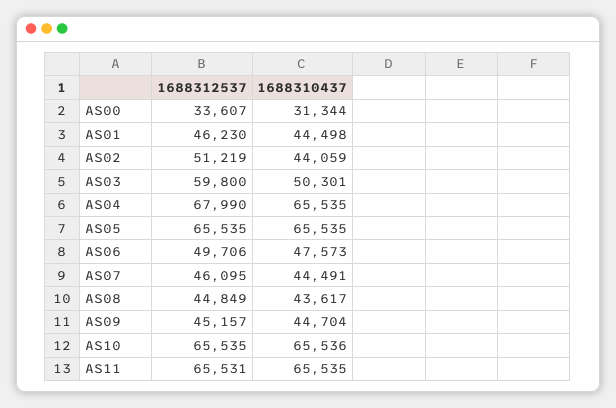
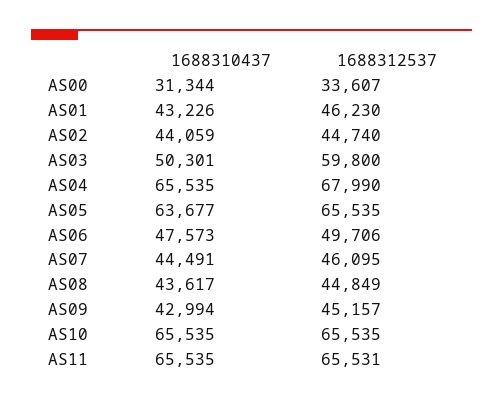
  {
    "1688312537": {
      "AS00": 33607,
      "AS01": 46230,
-     "AS02": 51219,
+     "AS02": 44740,
      "AS03": 59800,
      "AS04": 67990,
      "AS05": 65535,
      "AS06": 49706,
      "AS07": 46095,
      "AS08": 44849,
      "AS09": 45157,
      "AS10": 65535,
      "AS11": 65531
    },
    "1688310437": {
      "AS00": 31344,
-     "AS01": 44498,
+     "AS01": 43226,
      "AS02": 44059,
      "AS03": 50301,
      "AS04": 65535,
-     "AS05": 65535,
+     "AS05": 63677,
      "AS06": 47573,
      "AS07": 44491,
      "AS08": 43617,
-     "AS09": 44704,
+     "AS09": 42994,
-     "AS10": 65536,
+     "AS10": 65535,
      "AS11": 65535
    }
  }

